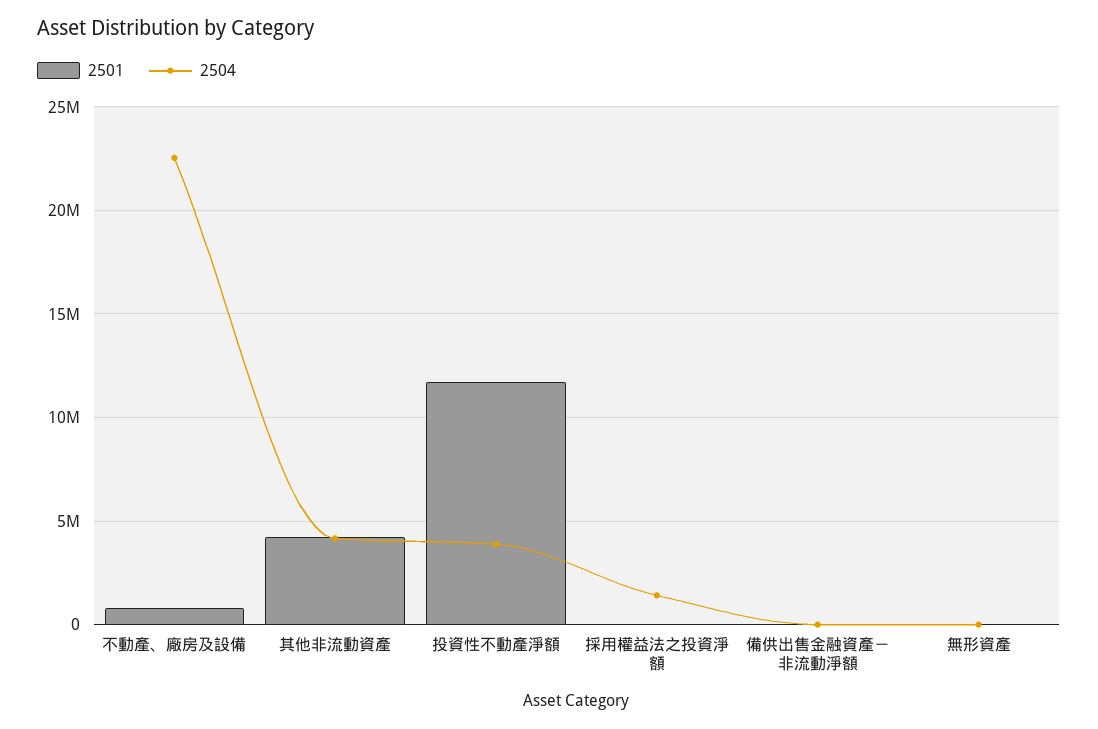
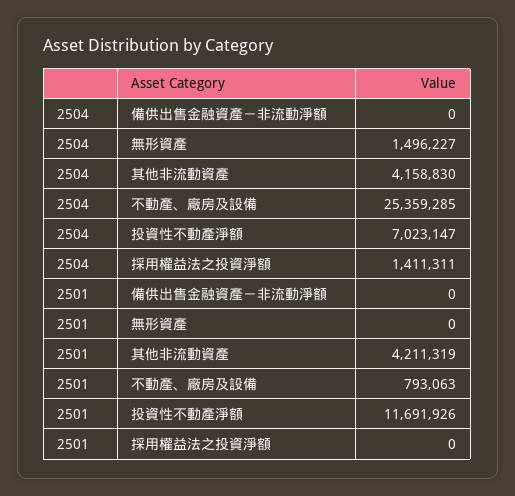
  {
    "2501": {
      "不動產、廠房及設備": 793063,
      "其他非流動資產": 4211319,
      "投資性不動產淨額": 11691926,
      "採用權益法之投資淨額": 0,
      "備供出售金融資產－非流動淨額": 0,
      "無形資產": 0
    },
    "2504": {
-     "不動產、廠房及設備": 22500000,
+     "不動產、廠房及設備": 25359285,
      "其他非流動資產": 4158830,
-     "投資性不動產淨額": 4000000,
+     "投資性不動產淨額": 7023147,
      "採用權益法之投資淨額": 1411311,
      "備供出售金融資產－非流動淨額": 0,
-     "無形資產": 0
+     "無形資產": 1496227
    }
  }

